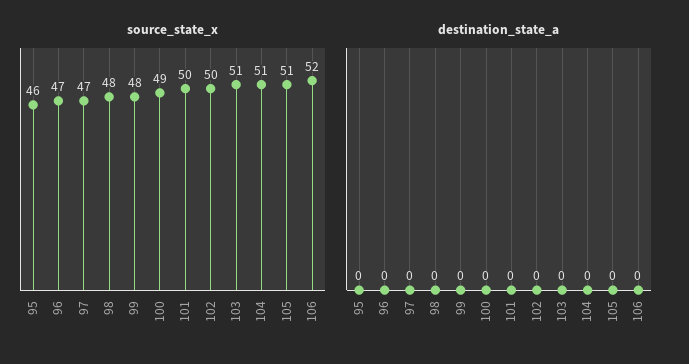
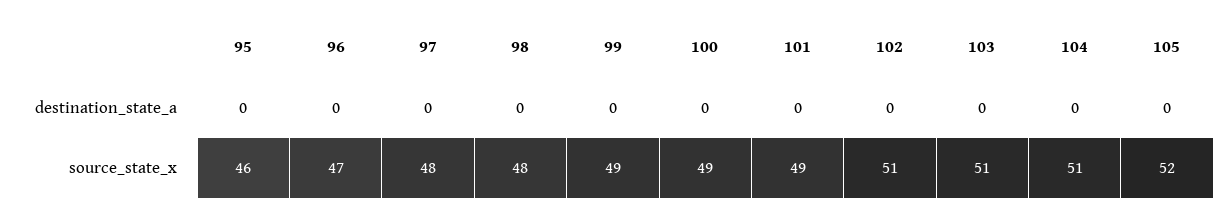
  {
    "source_state_x": {
      "95": 46,
      "96": 47,
-     "97": 47,
+     "97": 48,
      "98": 48,
-     "99": 48,
+     "99": 49,
      "100": 49,
-     "101": 50,
+     "101": 49,
-     "102": 50,
+     "102": 51,
      "103": 51,
      "104": 51,
-     "105": 51,
+     "105": 52
-     "106": 52
    },
    "destination_state_a": {
      "95": 0,
      "96": 0,
      "97": 0,
      "98": 0,
      "99": 0,
      "100": 0,
      "101": 0,
      "102": 0,
      "103": 0,
      "104": 0,
-     "105": 0,
+     "105": 0
-     "106": 0
    }
  }

